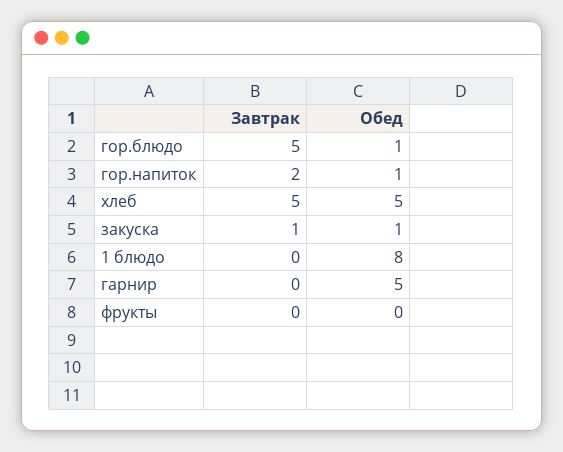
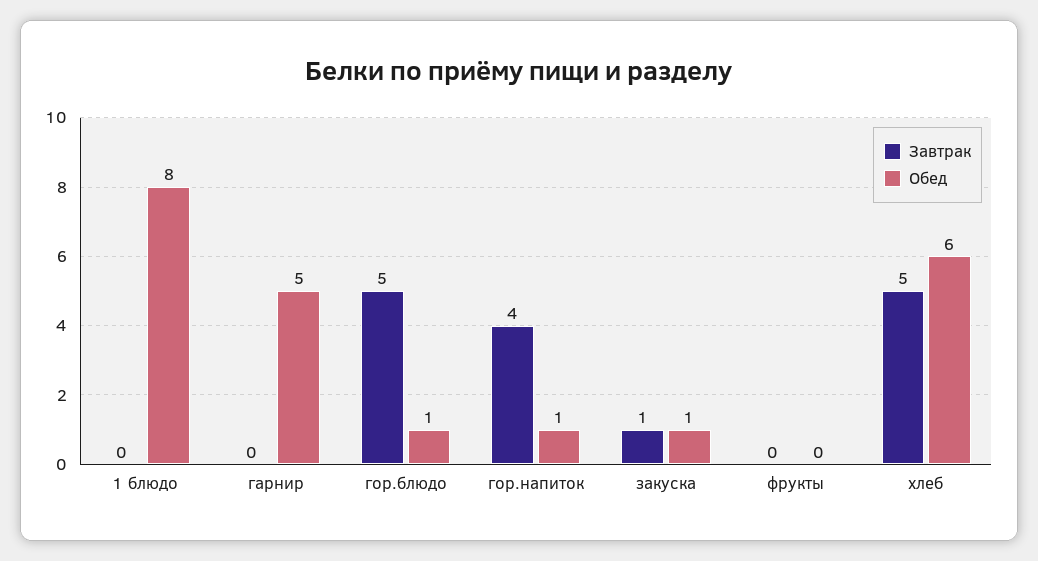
  {
    "Завтрак": {
      "гор.блюдо": 5,
-     "гор.напиток": 2,
+     "гор.напиток": 4,
      "хлеб": 5,
      "закуска": 1,
      "1 блюдо": 0,
      "гарнир": 0,
      "фрукты": 0
    },
    "Обед": {
      "гор.блюдо": 1,
      "гор.напиток": 1,
-     "хлеб": 5,
+     "хлеб": 6,
      "закуска": 1,
      "1 блюдо": 8,
      "гарнир": 5,
      "фрукты": 0
    }
  }

